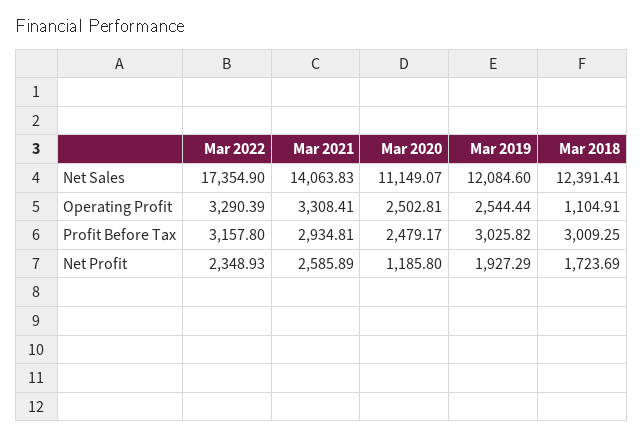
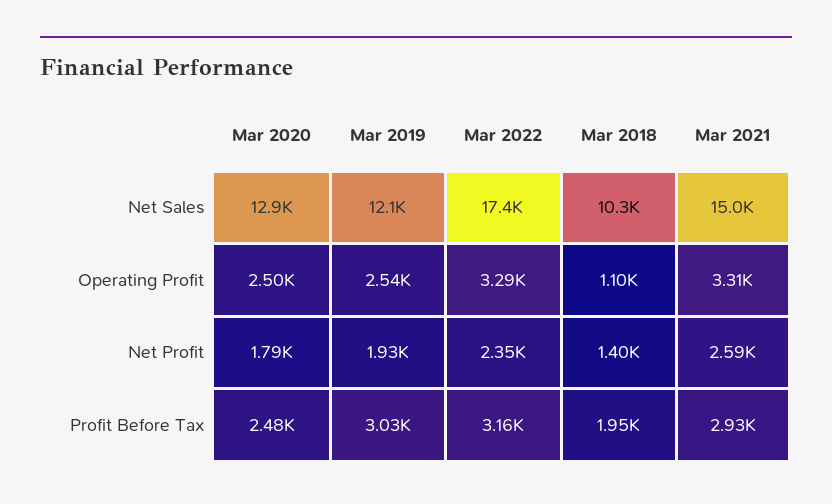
  {
    "Mar 2022": {
      "Net Sales": 17354.9,
      "Operating Profit": 3290.39,
      "Profit Before Tax": 3157.8,
      "Net Profit": 2348.93
    },
    "Mar 2021": {
-     "Net Sales": 14063.83,
+     "Net Sales": 15000,
      "Operating Profit": 3308.41,
      "Profit Before Tax": 2934.81,
      "Net Profit": 2585.89
    },
    "Mar 2020": {
-     "Net Sales": 11149.07,
+     "Net Sales": 12900,
      "Operating Profit": 2502.81,
      "Profit Before Tax": 2479.17,
-     "Net Profit": 1185.8
+     "Net Profit": 1790
    },
    "Mar 2019": {
      "Net Sales": 12084.6,
      "Operating Profit": 2544.44,
      "Profit Before Tax": 3025.82,
      "Net Profit": 1927.29
    },
    "Mar 2018": {
-     "Net Sales": 12391.41,
+     "Net Sales": 10300,
      "Operating Profit": 1104.91,
-     "Profit Before Tax": 3009.25,
+     "Profit Before Tax": 1950,
-     "Net Profit": 1723.69
+     "Net Profit": 1400
    }
  }

